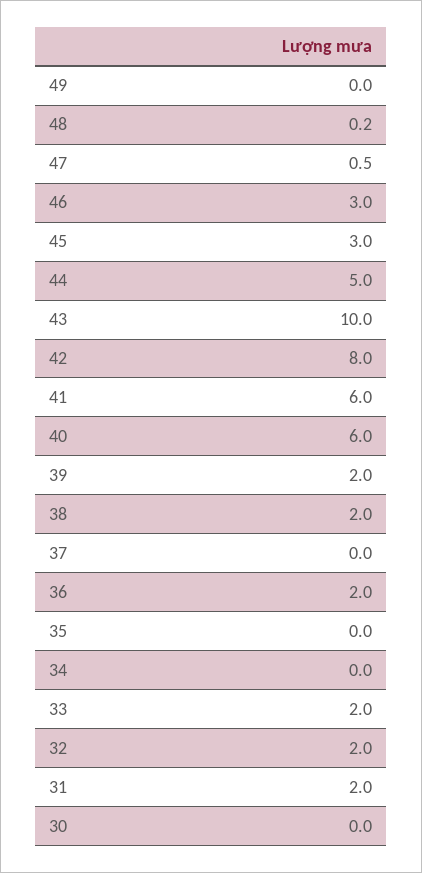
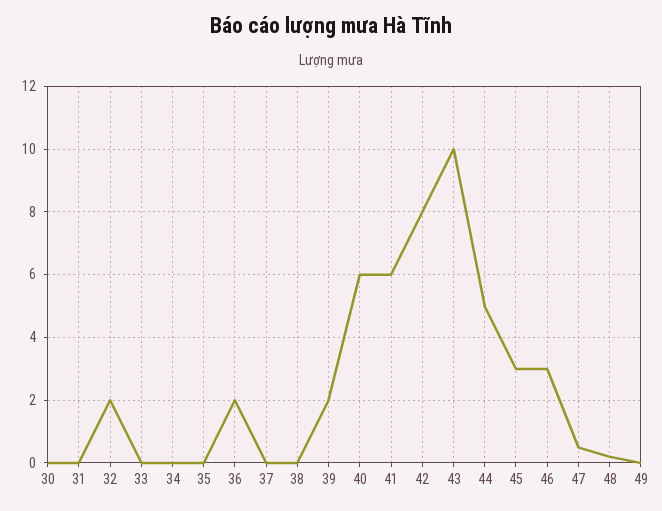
  {
    "49": 0,
    "48": 0.2,
    "47": 0.5,
    "46": 3,
    "45": 3,
    "44": 5,
    "43": 10,
    "42": 8,
    "41": 6,
    "40": 6,
    "39": 2,
-   "38": 2,
+   "38": 0,
    "37": 0,
    "36": 2,
    "35": 0,
    "34": 0,
-   "33": 2,
+   "33": 0,
    "32": 2,
-   "31": 2,
+   "31": 0,
    "30": 0
  }

